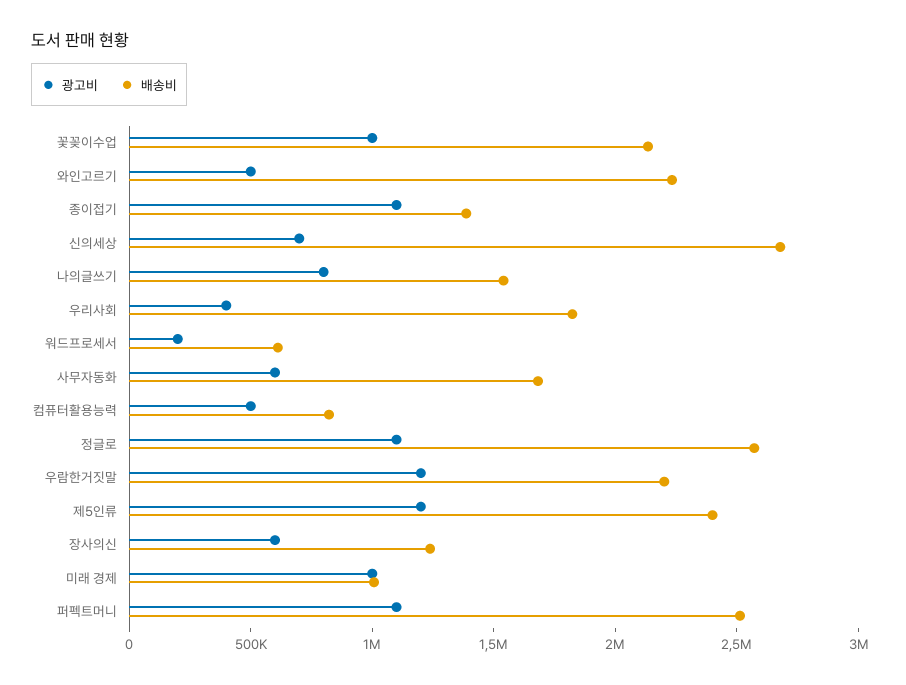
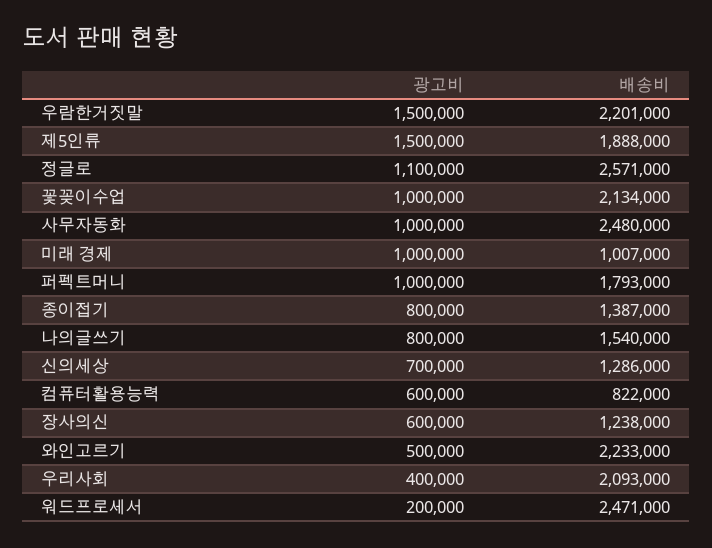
  {
    "광고비": {
      "꽃꽂이수업": 1000000,
      "와인고르기": 500000,
-     "종이접기": 1100000,
+     "종이접기": 800000,
      "신의세상": 700000,
      "나의글쓰기": 800000,
      "우리사회": 400000,
      "워드프로세서": 200000,
-     "사무자동화": 600000,
+     "사무자동화": 1000000,
-     "컴퓨터활용능력": 500000,
+     "컴퓨터활용능력": 600000,
      "정글로": 1100000,
-     "우람한거짓말": 1200000,
+     "우람한거짓말": 1500000,
-     "제5인류": 1200000,
+     "제5인류": 1500000,
      "장사의신": 600000,
      "미래 경제": 1000000,
-     "퍼펙트머니": 1100000
+     "퍼펙트머니": 1000000
    },
    "배송비": {
      "꽃꽂이수업": 2134000,
      "와인고르기": 2233000,
      "종이접기": 1387000,
-     "신의세상": 2700000,
+     "신의세상": 1286000,
      "나의글쓰기": 1540000,
-     "우리사회": 1800000,
+     "우리사회": 2093000,
-     "워드프로세서": 600000,
+     "워드프로세서": 2471000,
-     "사무자동화": 1700000,
+     "사무자동화": 2480000,
      "컴퓨터활용능력": 822000,
      "정글로": 2571000,
      "우람한거짓말": 2201000,
-     "제5인류": 2400000,
+     "제5인류": 1888000,
      "장사의신": 1238000,
      "미래 경제": 1007000,
-     "퍼펙트머니": 2500000
+     "퍼펙트머니": 1793000
    }
  }

